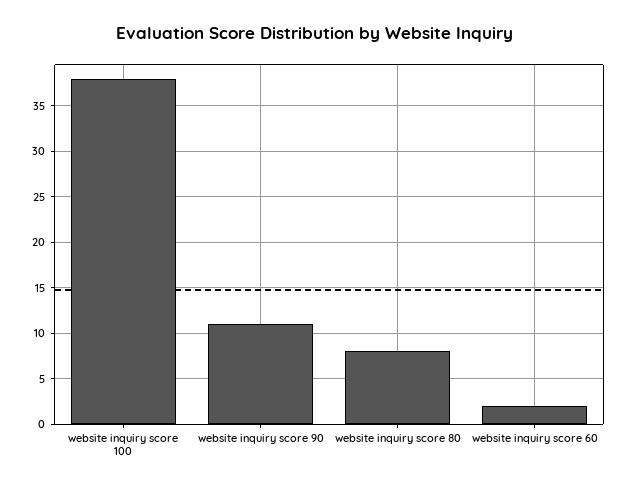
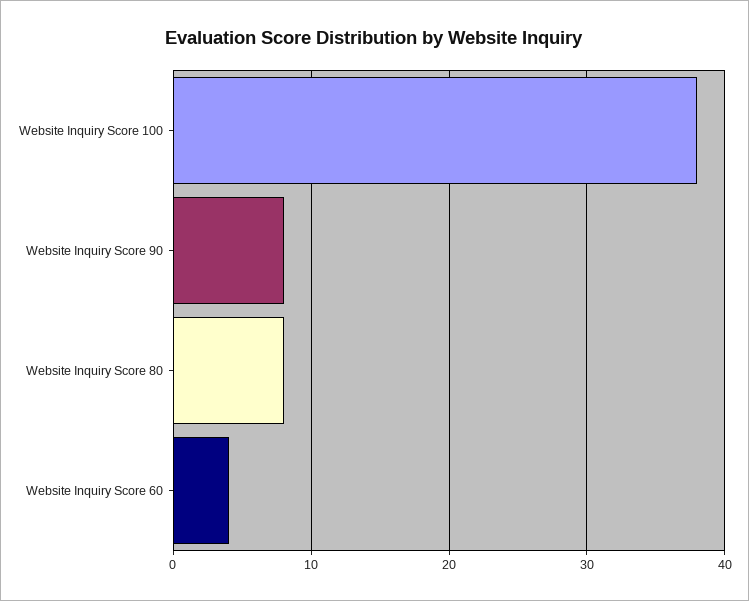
  {
    "website inquiry score 100": 38,
-   "website inquiry score 90": 11,
+   "website inquiry score 90": 8,
    "website inquiry score 80": 8,
-   "website inquiry score 60": 2
+   "website inquiry score 60": 4
  }

